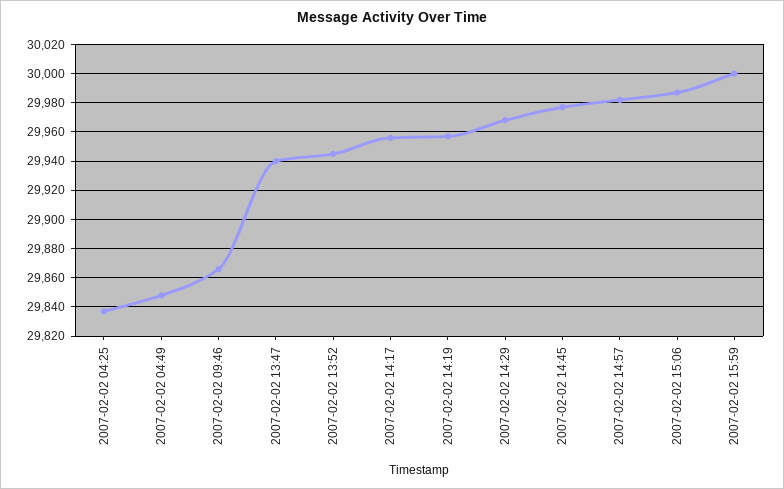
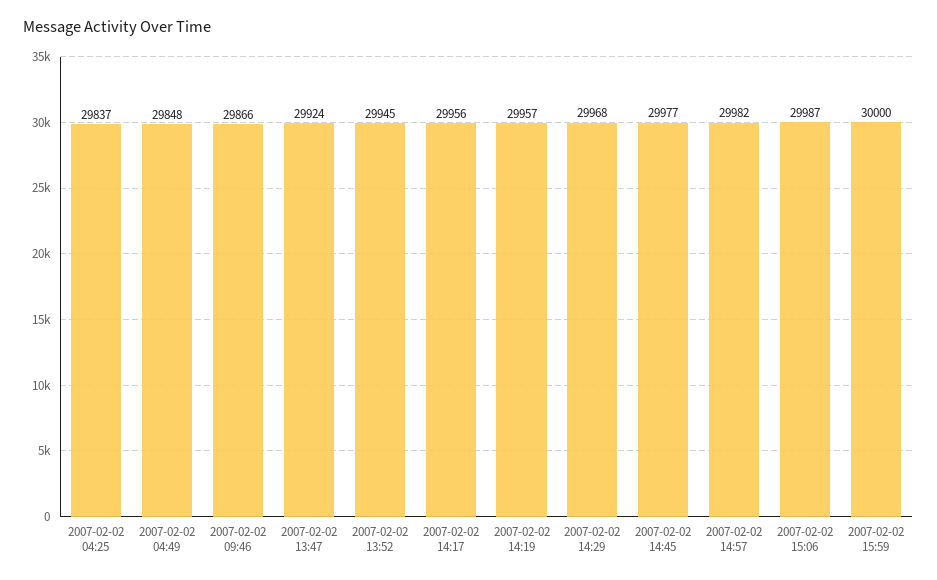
  {
    "2007-02-02 04:25": 29837,
    "2007-02-02 04:49": 29848,
    "2007-02-02 09:46": 29866,
-   "2007-02-02 13:47": 29940,
+   "2007-02-02 13:47": 29924,
    "2007-02-02 13:52": 29945,
    "2007-02-02 14:17": 29956,
    "2007-02-02 14:19": 29957,
    "2007-02-02 14:29": 29968,
    "2007-02-02 14:45": 29977,
    "2007-02-02 14:57": 29982,
    "2007-02-02 15:06": 29987,
    "2007-02-02 15:59": 30000
  }

